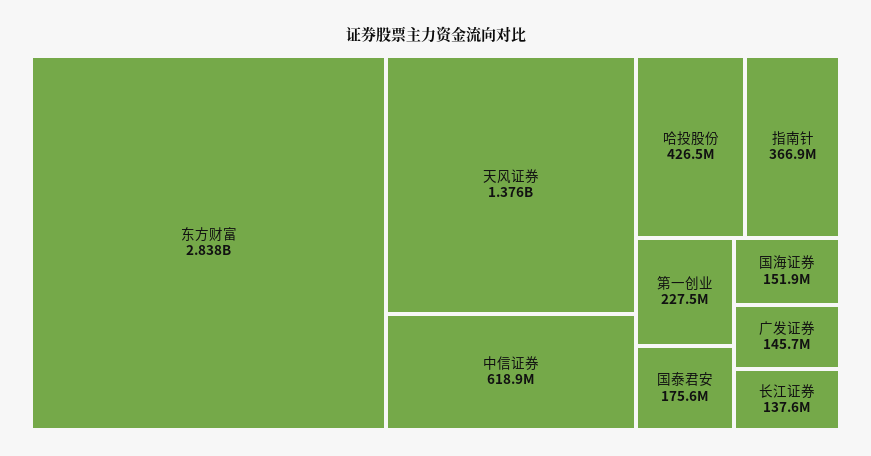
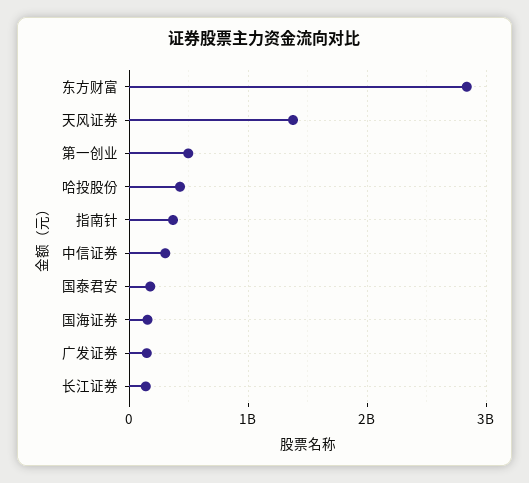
  {
    "东方财富": 2838000000,
    "天风证券": 1376000000,
-   "中信证券": 618900000,
+   "中信证券": 300000000,
    "哈投股份": 426500000,
    "指南针": 366900000,
-   "第一创业": 227500000,
+   "第一创业": 500000000,
    "国泰君安": 175600000,
    "国海证券": 151900000,
    "广发证券": 145700000,
    "长江证券": 137600000
  }

